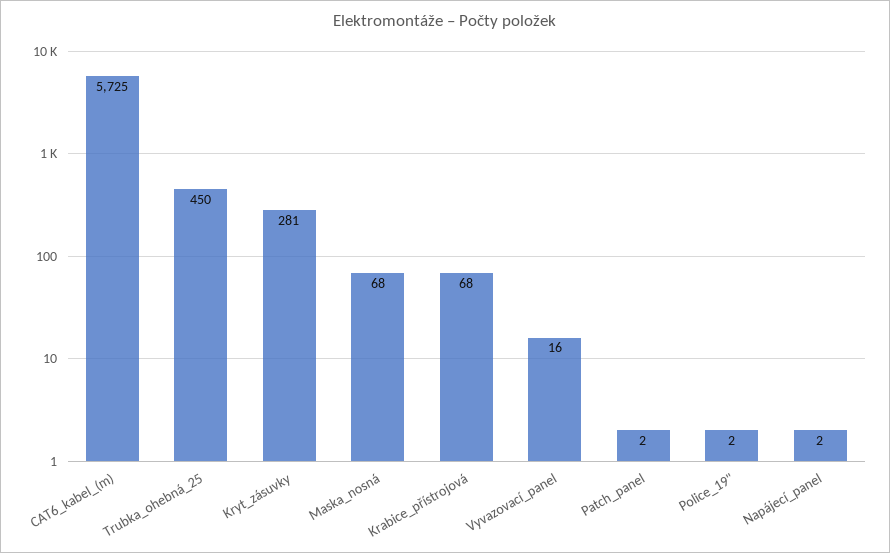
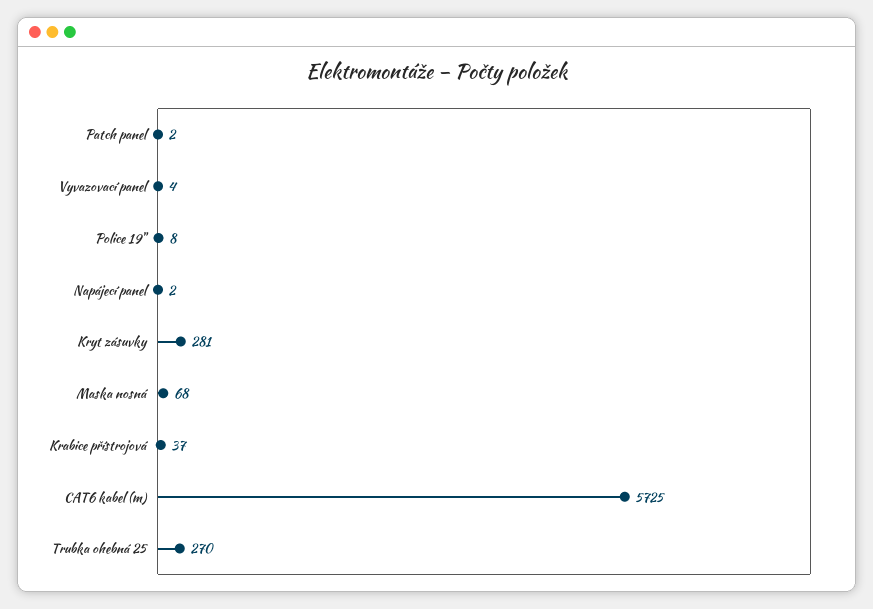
  {
    "CAT6_kabel_(m)": 5725,
-   "Trubka_ohebná_25": 450,
+   "Trubka_ohebná_25": 270,
    "Kryt_zásuvky": 281,
    "Maska_nosná": 68,
-   "Krabice_přístrojová": 68,
+   "Krabice_přístrojová": 37,
-   "Vyvazovací_panel": 16,
+   "Vyvazovací_panel": 4,
    "Patch_panel": 2,
-   "Police_19\"": 2,
+   "Police_19\"": 8,
    "Napájecí_panel": 2
  }

